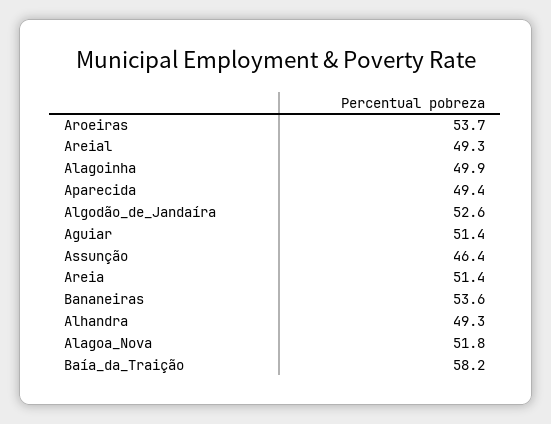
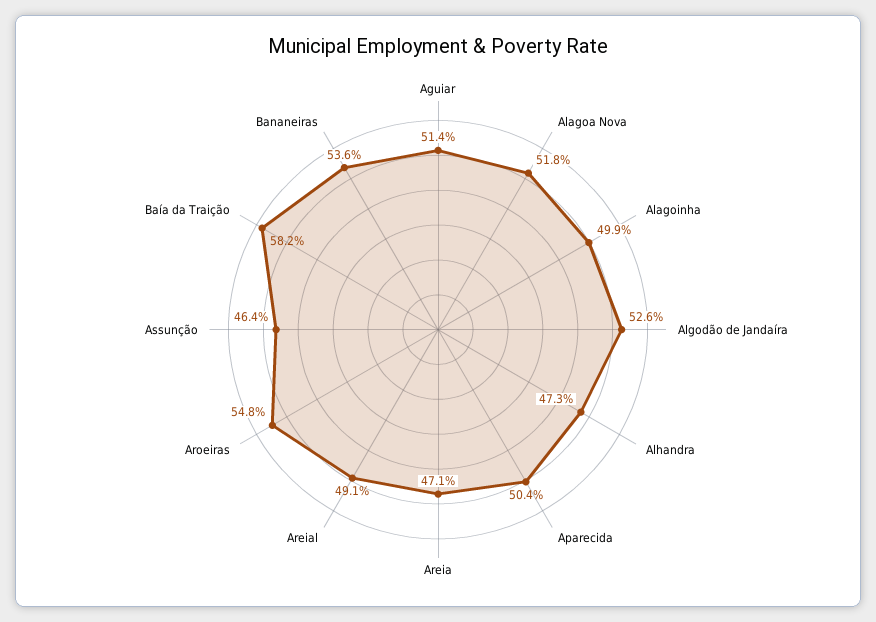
  {
-   "Aroeiras": 53.7,
+   "Aroeiras": 54.8,
-   "Areial": 49.3,
+   "Areial": 49.1,
    "Alagoinha": 49.9,
-   "Aparecida": 49.4,
+   "Aparecida": 50.4,
    "Algodão_de_Jandaíra": 52.6,
    "Aguiar": 51.4,
    "Assunção": 46.4,
-   "Areia": 51.4,
+   "Areia": 47.1,
    "Bananeiras": 53.6,
-   "Alhandra": 49.3,
+   "Alhandra": 47.3,
    "Alagoa_Nova": 51.8,
    "Baía_da_Traição": 58.2
  }

